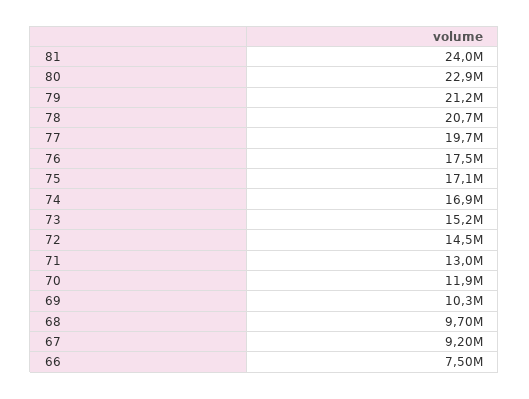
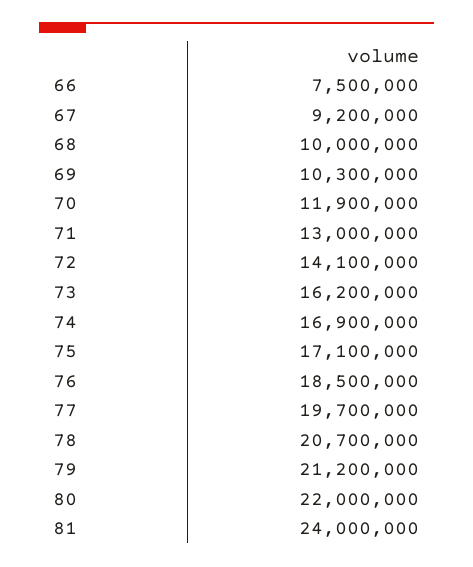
  {
    "81": 24000000,
-   "80": 22900000,
+   "80": 22000000,
    "79": 21200000,
    "78": 20700000,
    "77": 19700000,
-   "76": 17500000,
+   "76": 18500000,
    "75": 17100000,
    "74": 16900000,
-   "73": 15200000,
+   "73": 16200000,
-   "72": 14500000,
+   "72": 14100000,
    "71": 13000000,
    "70": 11900000,
    "69": 10300000,
-   "68": 9700000,
+   "68": 10000000,
    "67": 9200000,
    "66": 7500000
  }

